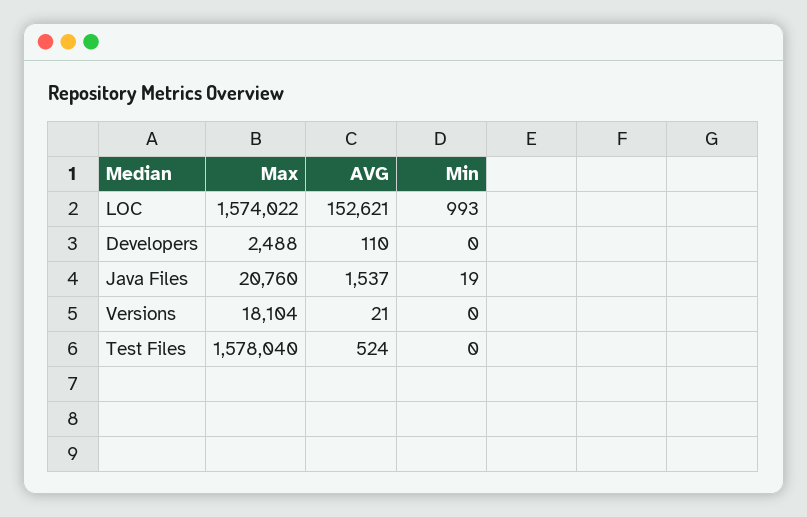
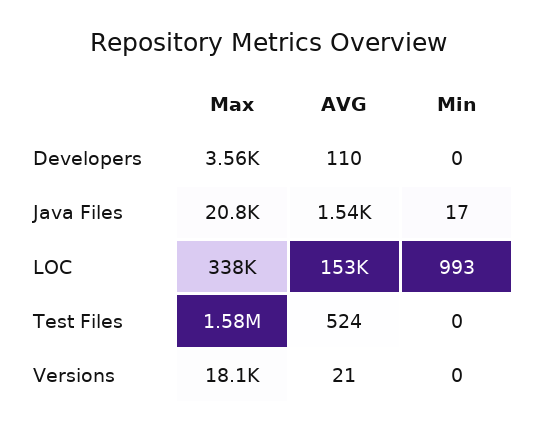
  {
    "Max": {
-     "LOC": 1574022,
+     "LOC": 338000,
-     "Developers": 2488,
+     "Developers": 3560,
      "Java Files": 20760,
      "Versions": 18104,
      "Test Files": 1578040
    },
    "AVG": {
      "LOC": 152621,
      "Developers": 110,
      "Java Files": 1537,
      "Versions": 21,
      "Test Files": 524
    },
    "Min": {
      "LOC": 993,
      "Developers": 0,
-     "Java Files": 19,
+     "Java Files": 17,
      "Versions": 0,
      "Test Files": 0
    }
  }

